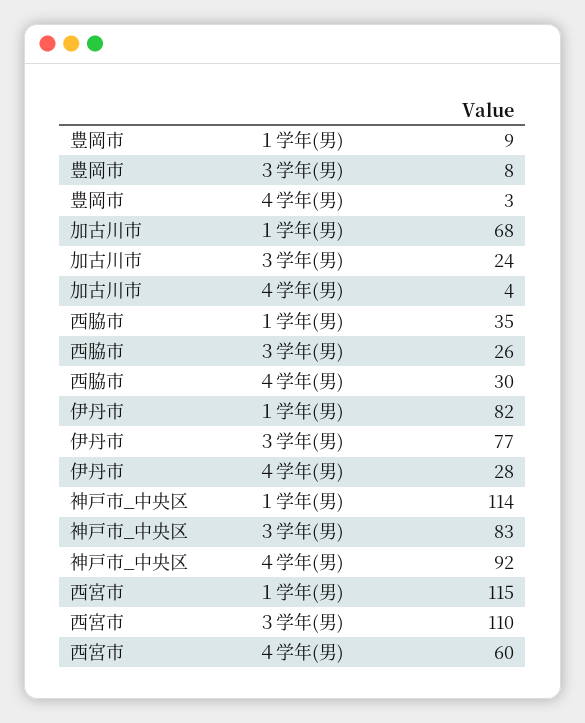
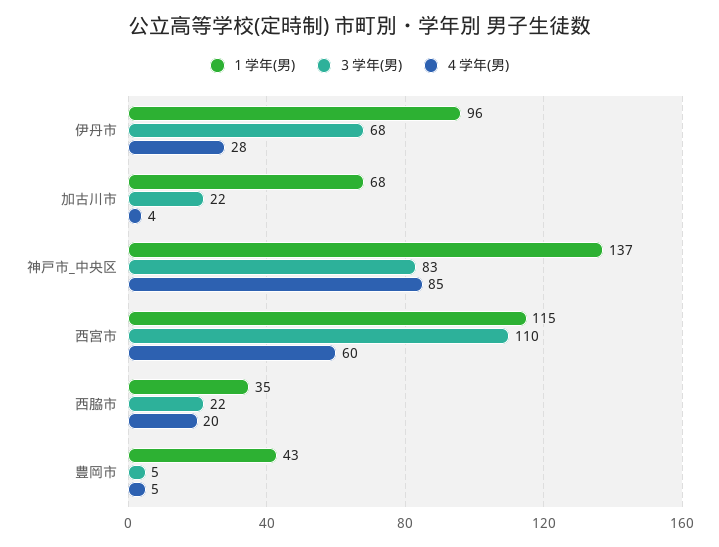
  {
    "１学年(男)": {
-     "豊岡市": 9,
+     "豊岡市": 43,
      "加古川市": 68,
      "西脇市": 35,
-     "伊丹市": 82,
+     "伊丹市": 96,
-     "神戸市_中央区": 114,
+     "神戸市_中央区": 137,
      "西宮市": 115
    },
    "３学年(男)": {
-     "豊岡市": 8,
+     "豊岡市": 5,
-     "加古川市": 24,
+     "加古川市": 22,
-     "西脇市": 26,
+     "西脇市": 22,
-     "伊丹市": 77,
+     "伊丹市": 68,
      "神戸市_中央区": 83,
      "西宮市": 110
    },
    "４学年(男)": {
-     "豊岡市": 3,
+     "豊岡市": 5,
      "加古川市": 4,
-     "西脇市": 30,
+     "西脇市": 20,
      "伊丹市": 28,
-     "神戸市_中央区": 92,
+     "神戸市_中央区": 85,
      "西宮市": 60
    }
  }

